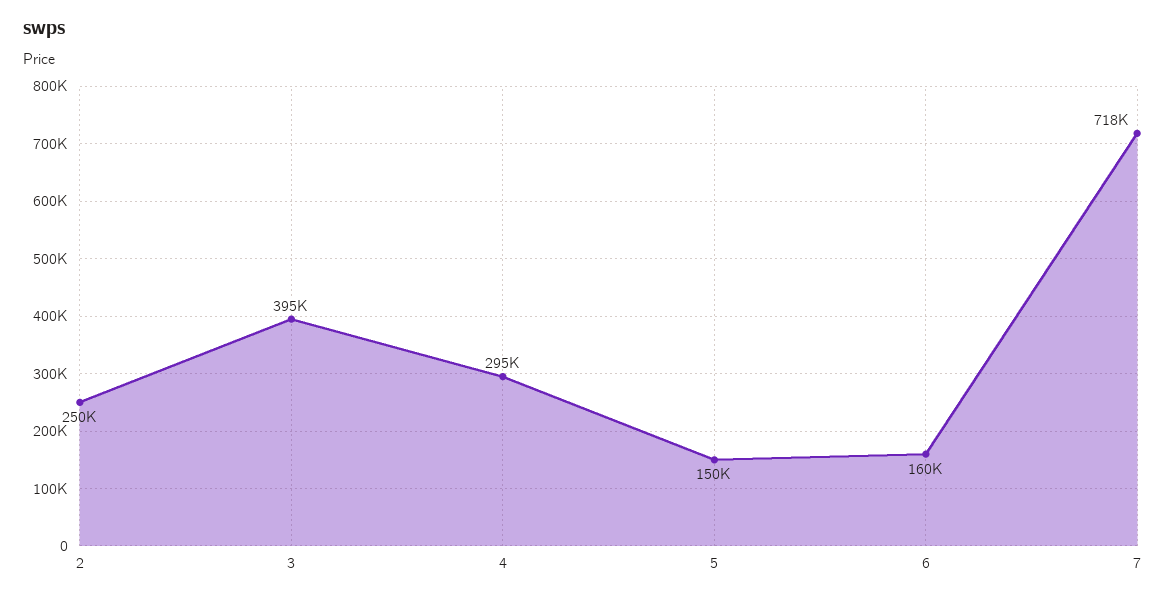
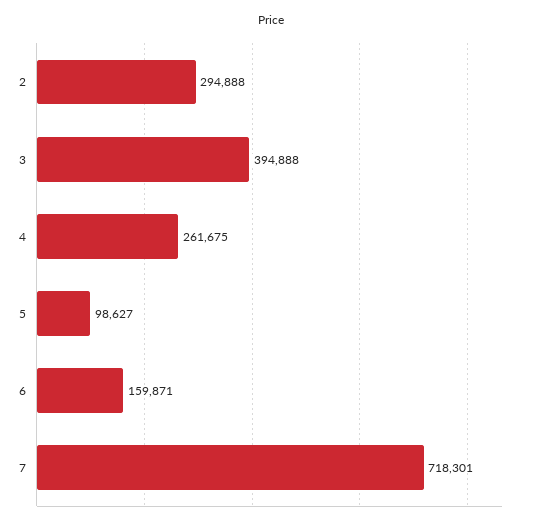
  {
-   "2": 250000,
+   "2": 294888,
    "3": 394888,
-   "4": 295000,
+   "4": 261675,
-   "5": 150000,
+   "5": 98627,
    "6": 159871,
    "7": 718301
  }

